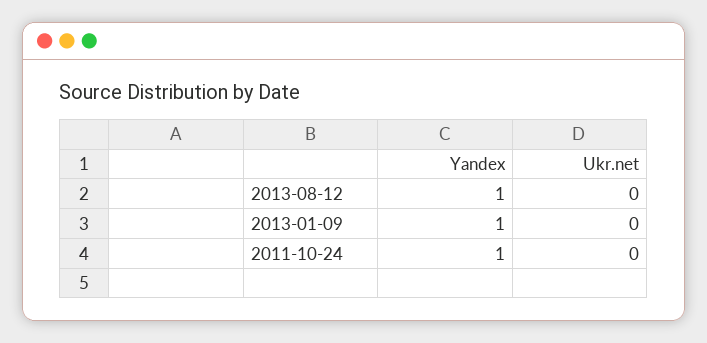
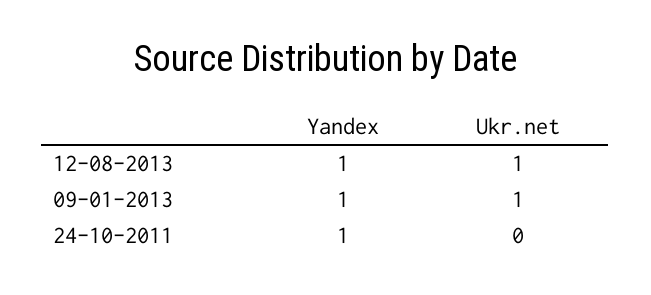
  {
    "Yandex": {
      "2013-08-12": 1,
      "2013-01-09": 1,
      "2011-10-24": 1
    },
    "Ukr.net": {
-     "2013-08-12": 0,
+     "2013-08-12": 1,
-     "2013-01-09": 0,
+     "2013-01-09": 1,
      "2011-10-24": 0
    }
  }

